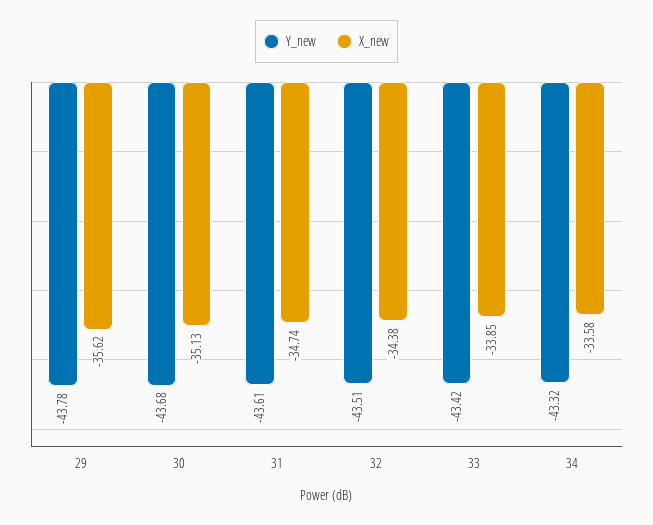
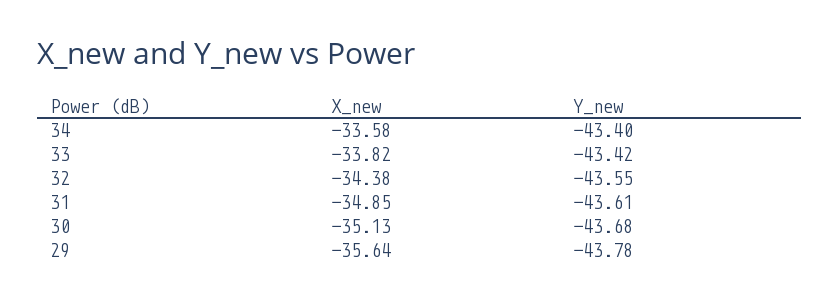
  {
    "Y_new": {
      "29": -43.78,
      "30": -43.68,
      "31": -43.61,
-     "32": -43.51,
+     "32": -43.55,
      "33": -43.42,
-     "34": -43.32
+     "34": -43.4
    },
    "X_new": {
-     "29": -35.62,
+     "29": -35.64,
      "30": -35.13,
-     "31": -34.74,
+     "31": -34.85,
      "32": -34.38,
-     "33": -33.85,
+     "33": -33.82,
      "34": -33.58
    }
  }

